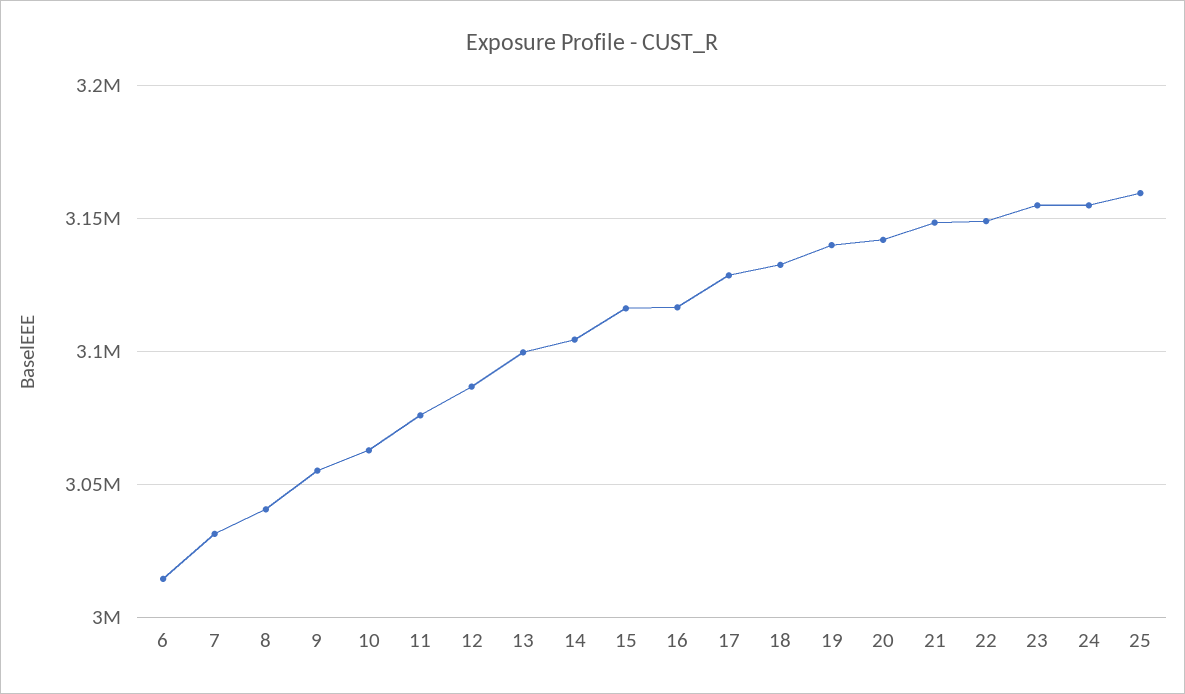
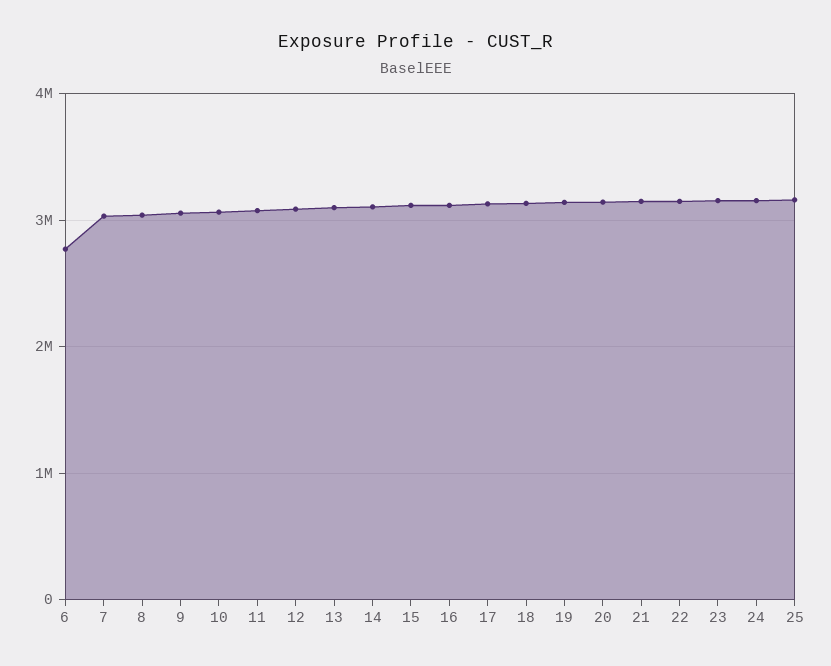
  {
-   "6": 3015000,
+   "6": 2800000,
    "7": 3030000,
    "8": 3040000,
    "9": 3055000,
    "10": 3065000,
    "11": 3075000,
    "12": 3085000,
    "13": 3100000,
    "14": 3105000,
    "15": 3115000,
    "16": 3115000,
    "17": 3130000,
    "18": 3135000,
    "19": 3140000,
    "20": 3140000,
    "21": 3150000,
    "22": 3150000,
    "23": 3155000,
    "24": 3155000,
    "25": 3160000
  }

